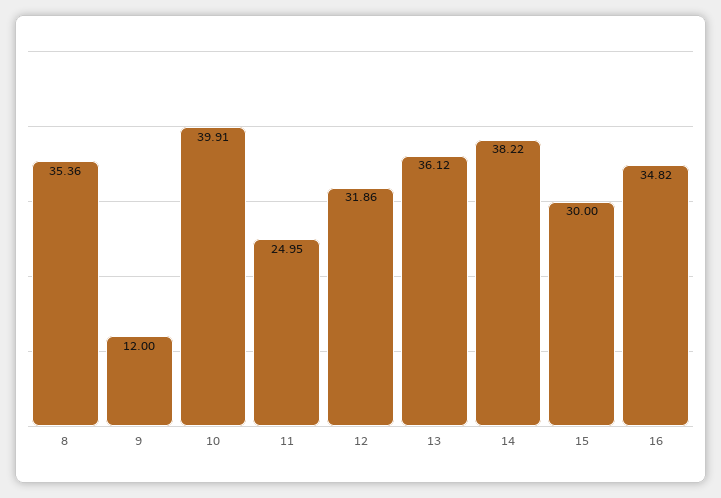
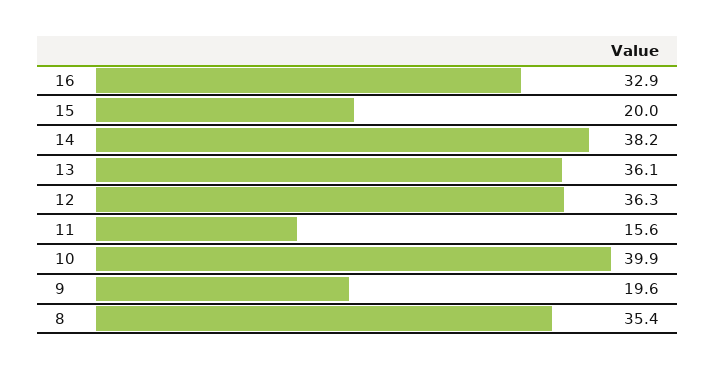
  {
    "8": 35.36,
-   "9": 12,
+   "9": 19.6,
    "10": 39.91,
-   "11": 24.95,
+   "11": 15.6,
-   "12": 31.86,
+   "12": 36.3,
    "13": 36.12,
    "14": 38.22,
-   "15": 30,
+   "15": 20,
-   "16": 34.82
+   "16": 32.9
  }

